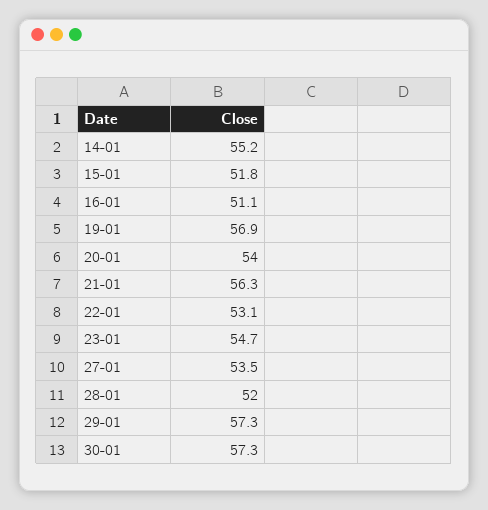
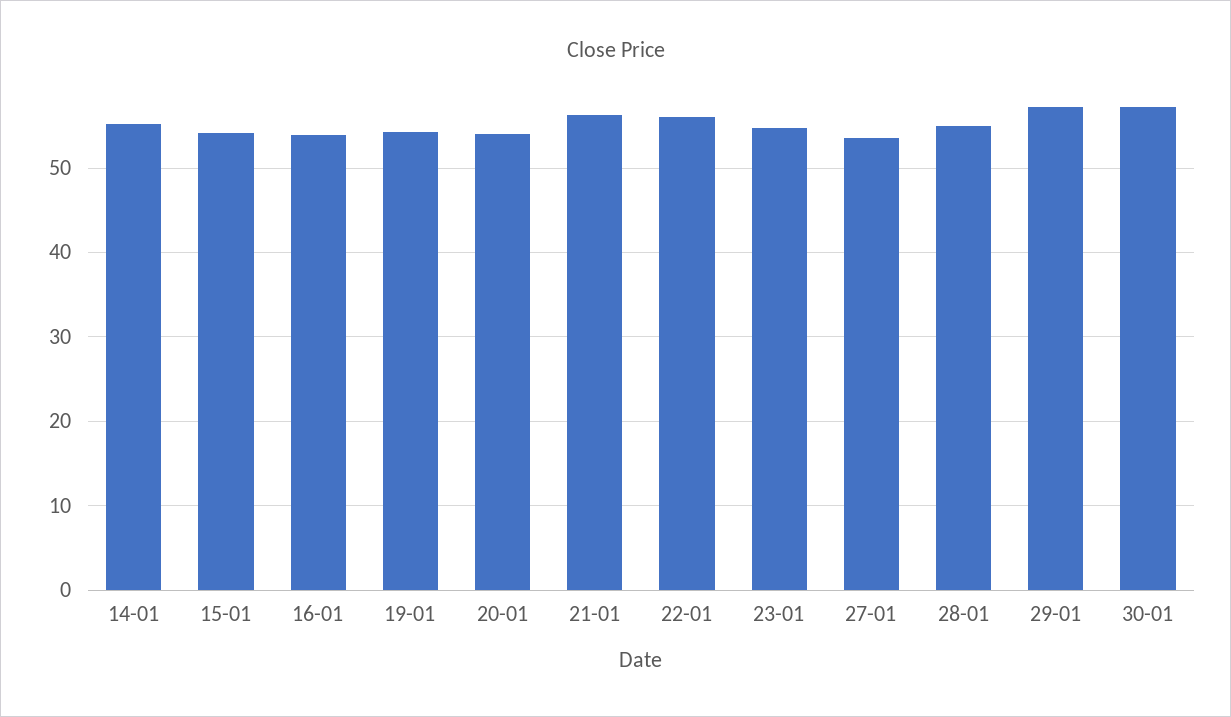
  {
    "14-01": 55.2,
-   "15-01": 51.8,
+   "15-01": 54,
-   "16-01": 51.1,
+   "16-01": 54,
-   "19-01": 56.9,
+   "19-01": 54,
    "20-01": 54,
    "21-01": 56.3,
-   "22-01": 53.1,
+   "22-01": 56,
    "23-01": 54.7,
    "27-01": 53.5,
-   "28-01": 52,
+   "28-01": 55,
    "29-01": 57.3,
    "30-01": 57.3
  }

